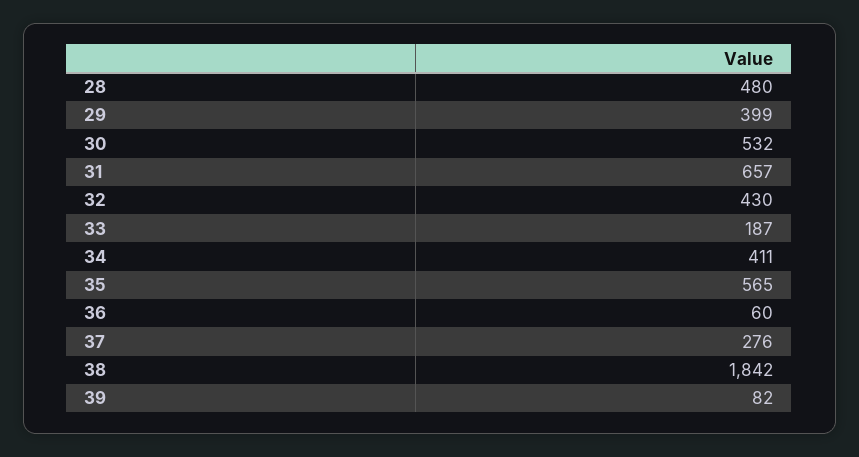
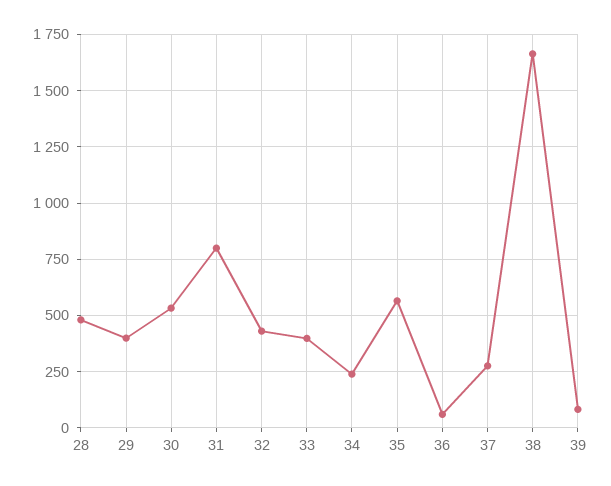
  {
    "28": 480,
    "29": 399,
    "30": 532,
-   "31": 657,
+   "31": 800,
    "32": 430,
-   "33": 187,
+   "33": 400,
-   "34": 411,
+   "34": 250,
    "35": 565,
    "36": 60,
    "37": 276,
-   "38": 1842,
+   "38": 1650,
    "39": 82
  }

